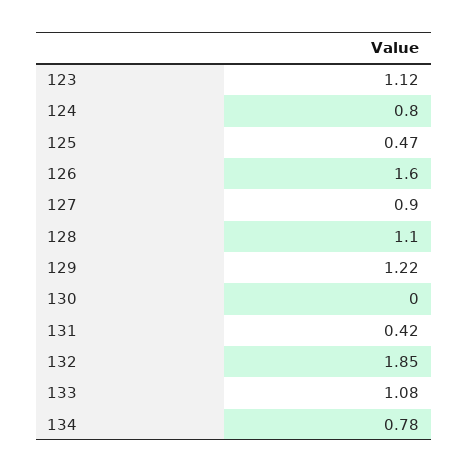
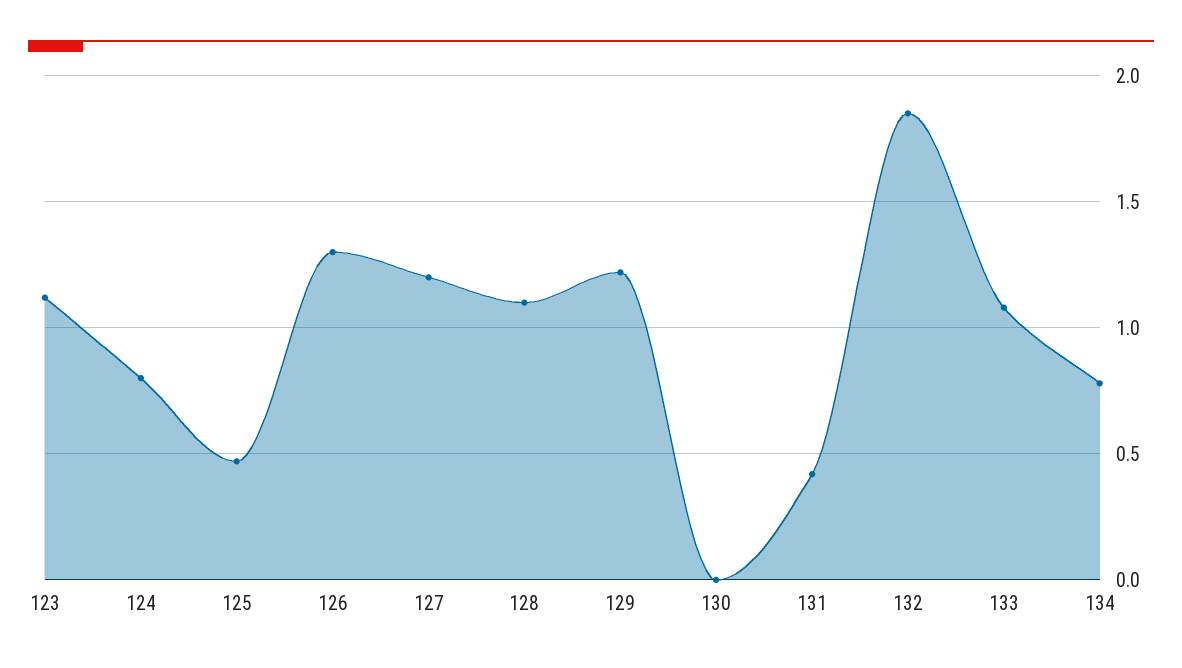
  {
    "123": 1.12,
    "124": 0.8,
    "125": 0.47,
-   "126": 1.6,
+   "126": 1.3,
-   "127": 0.9,
+   "127": 1.2,
    "128": 1.1,
    "129": 1.22,
    "130": 0,
    "131": 0.42,
    "132": 1.85,
    "133": 1.08,
    "134": 0.78
  }

